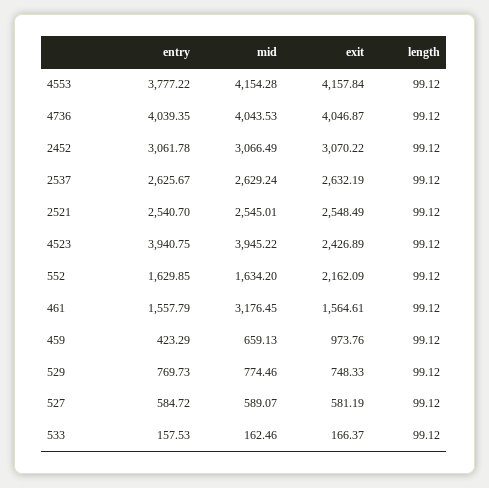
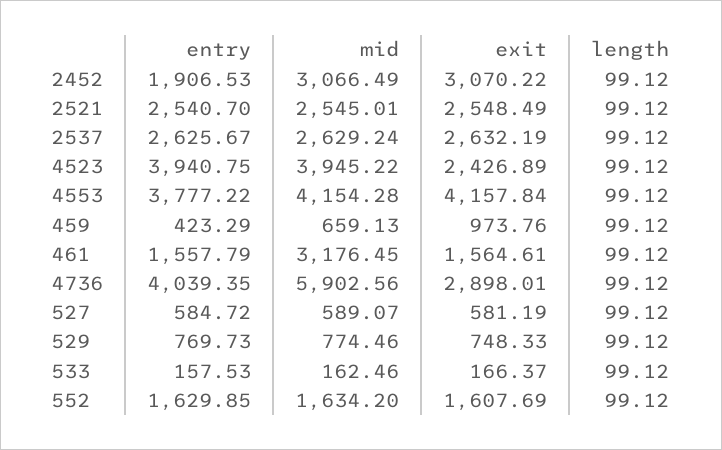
  {
    "entry": {
      "4553": 3777.22,
      "4736": 4039.35,
-     "2452": 3061.78,
+     "2452": 1906.53,
      "2537": 2625.67,
      "2521": 2540.7,
      "4523": 3940.75,
      "552": 1629.85,
      "461": 1557.79,
      "459": 423.29,
      "529": 769.73,
      "527": 584.72,
      "533": 157.53
    },
    "mid": {
      "4553": 4154.28,
-     "4736": 4043.53,
+     "4736": 5902.56,
      "2452": 3066.49,
      "2537": 2629.24,
      "2521": 2545.01,
      "4523": 3945.22,
      "552": 1634.2,
      "461": 3176.45,
      "459": 659.13,
      "529": 774.46,
      "527": 589.07,
      "533": 162.46
    },
    "exit": {
      "4553": 4157.84,
-     "4736": 4046.87,
+     "4736": 2898.01,
      "2452": 3070.22,
      "2537": 2632.19,
      "2521": 2548.49,
      "4523": 2426.89,
-     "552": 2162.09,
+     "552": 1607.69,
      "461": 1564.61,
      "459": 973.76,
      "529": 748.33,
      "527": 581.19,
      "533": 166.37
    },
    "length": {
      "4553": 99.12,
      "4736": 99.12,
      "2452": 99.12,
      "2537": 99.12,
      "2521": 99.12,
      "4523": 99.12,
      "552": 99.12,
      "461": 99.12,
      "459": 99.12,
      "529": 99.12,
      "527": 99.12,
      "533": 99.12
    }
  }

